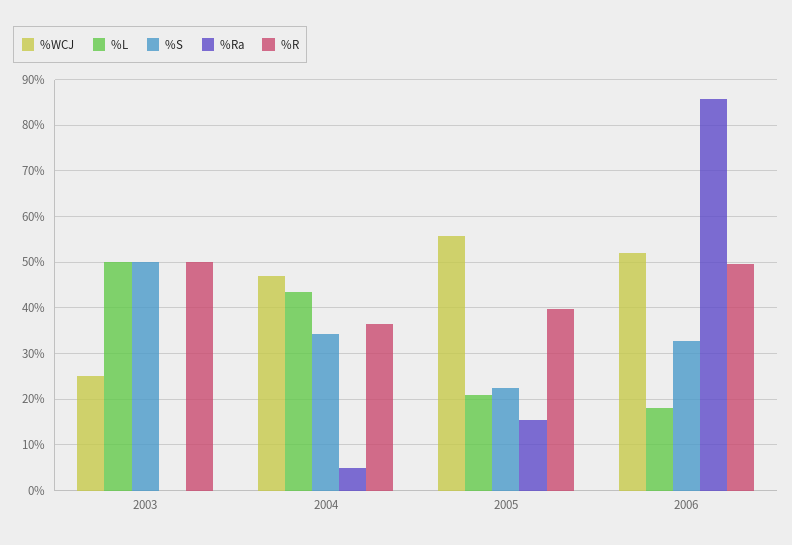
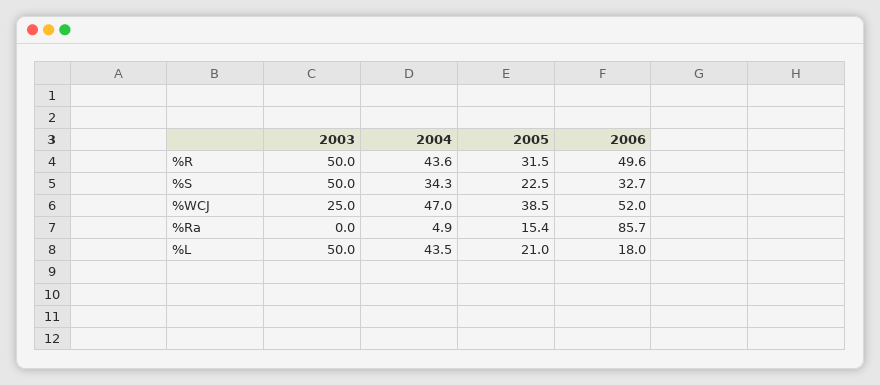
  {
    "%WCJ": {
      "2003": 25,
      "2004": 47,
-     "2005": 56,
+     "2005": 38.5,
      "2006": 52
    },
    "%L": {
      "2003": 50,
      "2004": 43.5,
      "2005": 21,
      "2006": 18
    },
    "%S": {
      "2003": 50,
      "2004": 34.3,
      "2005": 22.5,
      "2006": 32.7
    },
    "%Ra": {
      "2003": 0,
      "2004": 4.9,
      "2005": 15.4,
      "2006": 85.7
    },
    "%R": {
      "2003": 50,
-     "2004": 36,
+     "2004": 43.6,
-     "2005": 40,
+     "2005": 31.5,
      "2006": 49.6
    }
  }

